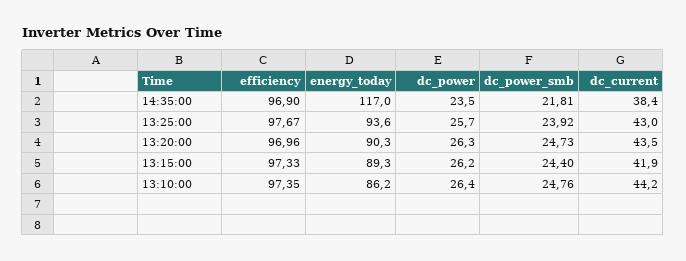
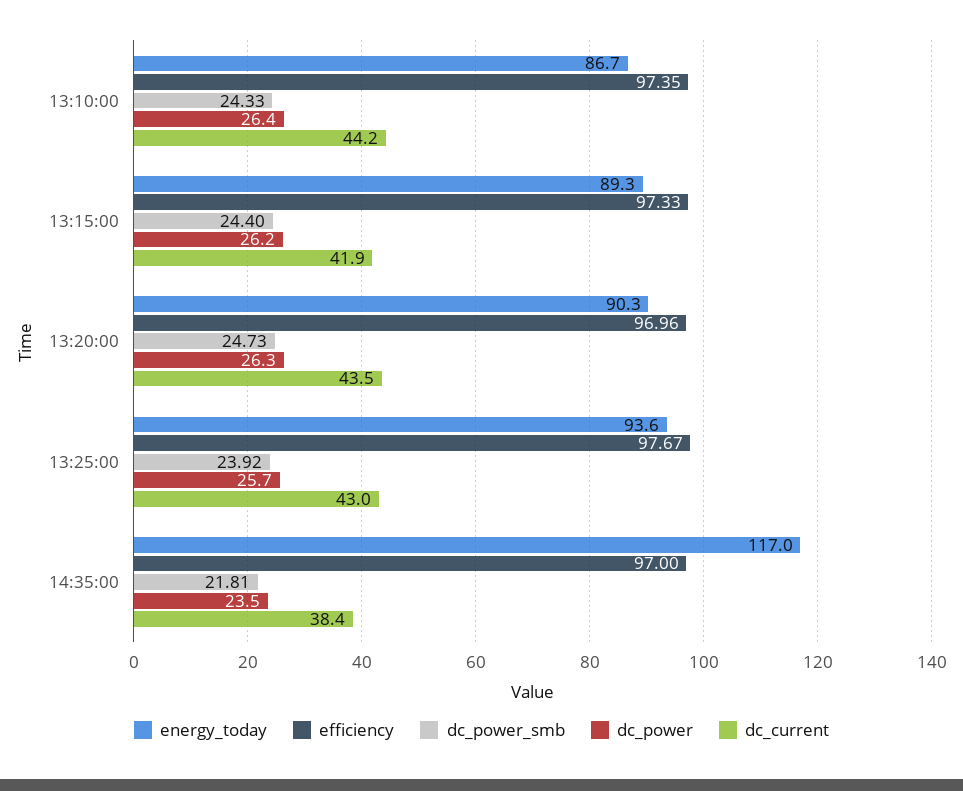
  {
    "efficiency": {
-     "14:35:00": 96.9,
+     "14:35:00": 97,
      "13:25:00": 97.67,
      "13:20:00": 96.96,
      "13:15:00": 97.33,
      "13:10:00": 97.35
    },
    "energy_today": {
      "14:35:00": 117,
      "13:25:00": 93.6,
      "13:20:00": 90.3,
      "13:15:00": 89.3,
-     "13:10:00": 86.2
+     "13:10:00": 86.7
    },
    "dc_power": {
      "14:35:00": 23.5,
      "13:25:00": 25.7,
      "13:20:00": 26.3,
      "13:15:00": 26.2,
      "13:10:00": 26.4
    },
    "dc_power_smb": {
      "14:35:00": 21.81,
      "13:25:00": 23.92,
      "13:20:00": 24.73,
      "13:15:00": 24.4,
-     "13:10:00": 24.76
+     "13:10:00": 24.33
    },
    "dc_current": {
      "14:35:00": 38.4,
      "13:25:00": 43,
      "13:20:00": 43.5,
      "13:15:00": 41.9,
      "13:10:00": 44.2
    }
  }

